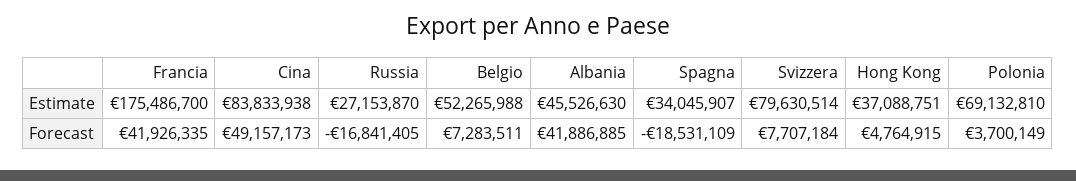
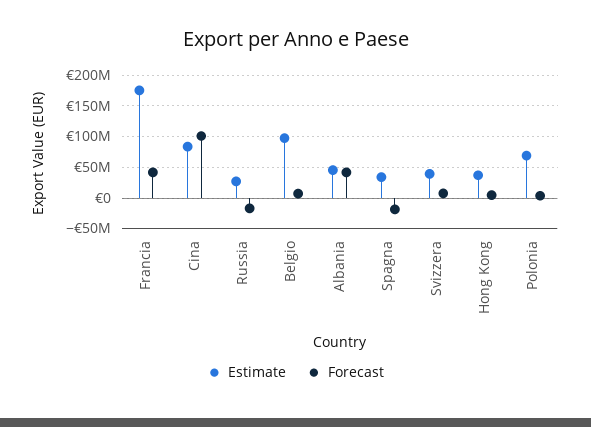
  {
    "Estimate": {
      "Francia": 175486700,
      "Cina": 83833938,
      "Russia": 27153870,
-     "Belgio": 52265988,
+     "Belgio": 100000000,
      "Albania": 45526630,
      "Spagna": 34045907,
-     "Svizzera": 79630514,
+     "Svizzera": 40000000,
      "Hong Kong": 37088751,
      "Polonia": 69132810
    },
    "Forecast": {
      "Francia": 41926335,
-     "Cina": 49157173,
+     "Cina": 100000000,
      "Russia": -16841405,
      "Belgio": 7283511,
      "Albania": 41886885,
      "Spagna": -18531109,
      "Svizzera": 7707184,
      "Hong Kong": 4764915,
      "Polonia": 3700149
    }
  }

